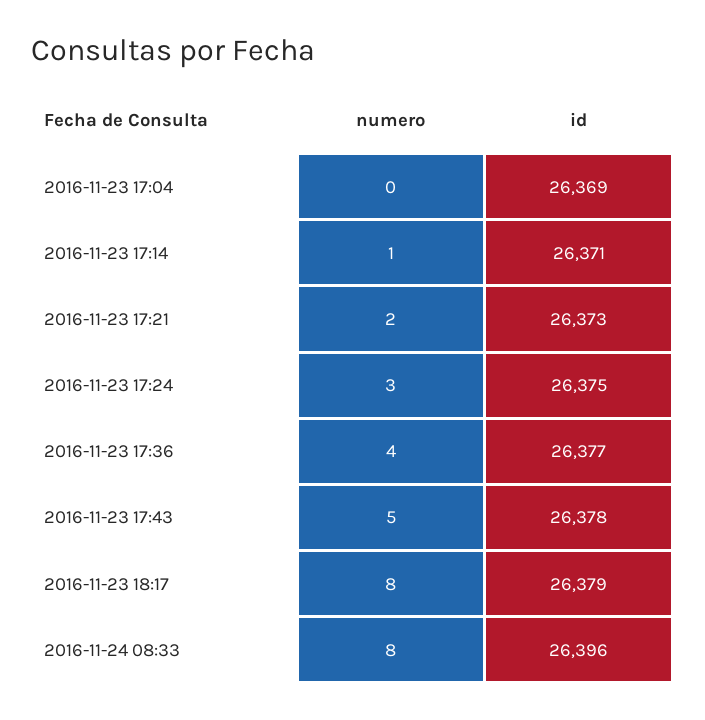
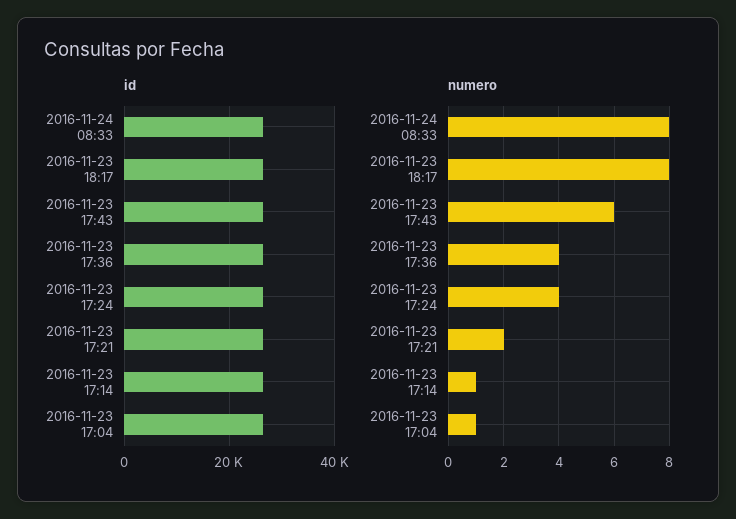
  {
    "numero": {
-     "2016-11-23 17:04": 0,
+     "2016-11-23 17:04": 1,
      "2016-11-23 17:14": 1,
      "2016-11-23 17:21": 2,
-     "2016-11-23 17:24": 3,
+     "2016-11-23 17:24": 4,
      "2016-11-23 17:36": 4,
-     "2016-11-23 17:43": 5,
+     "2016-11-23 17:43": 6,
      "2016-11-23 18:17": 8,
      "2016-11-24 08:33": 8
    },
    "id": {
      "2016-11-23 17:04": 26369,
      "2016-11-23 17:14": 26371,
      "2016-11-23 17:21": 26373,
      "2016-11-23 17:24": 26375,
      "2016-11-23 17:36": 26377,
      "2016-11-23 17:43": 26378,
      "2016-11-23 18:17": 26379,
      "2016-11-24 08:33": 26396
    }
  }

